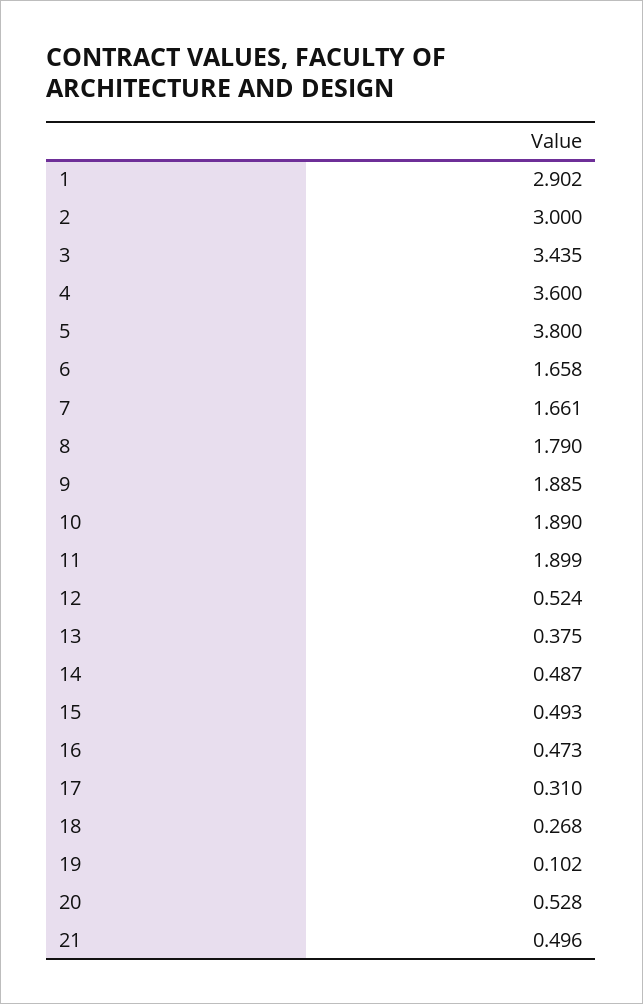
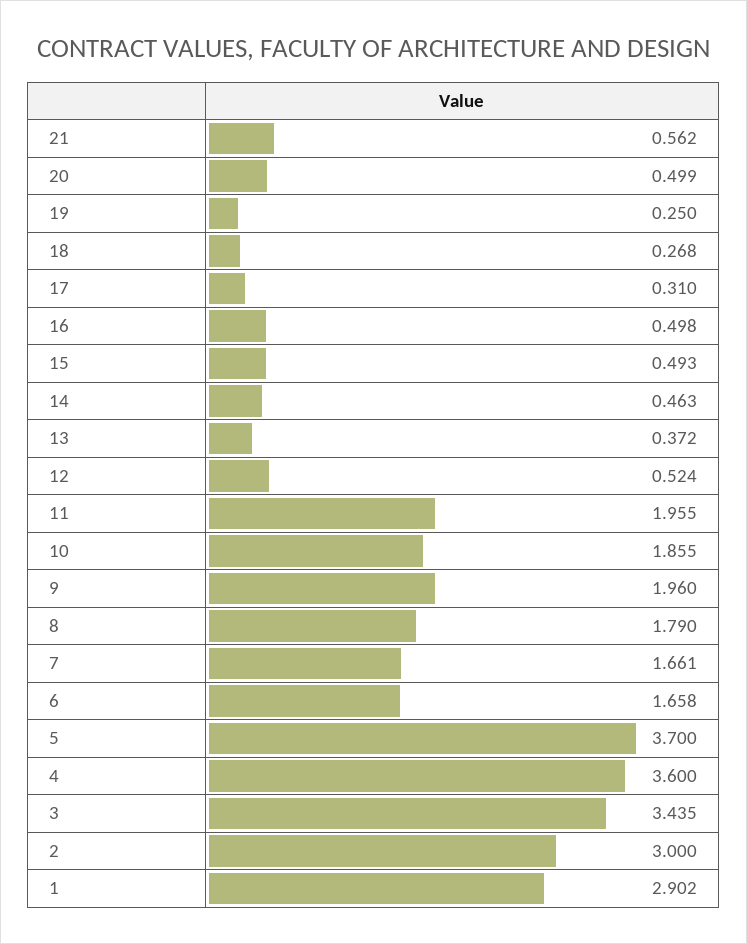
  {
    "1": 2.902,
    "2": 3,
    "3": 3.435,
    "4": 3.6,
-   "5": 3.8,
+   "5": 3.7,
    "6": 1.658,
    "7": 1.661,
    "8": 1.79,
-   "9": 1.885,
+   "9": 1.96,
-   "10": 1.89,
+   "10": 1.855,
-   "11": 1.899,
+   "11": 1.955,
    "12": 0.524,
-   "13": 0.375,
+   "13": 0.372,
-   "14": 0.487,
+   "14": 0.463,
    "15": 0.493,
-   "16": 0.473,
+   "16": 0.498,
    "17": 0.31,
    "18": 0.268,
-   "19": 0.102,
+   "19": 0.25,
-   "20": 0.528,
+   "20": 0.499,
-   "21": 0.496
+   "21": 0.562
  }

